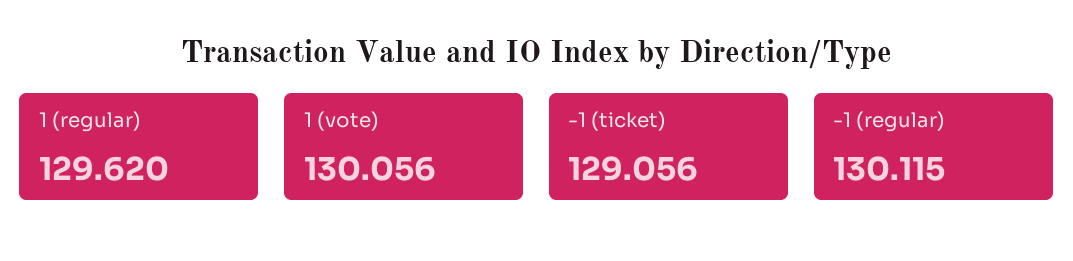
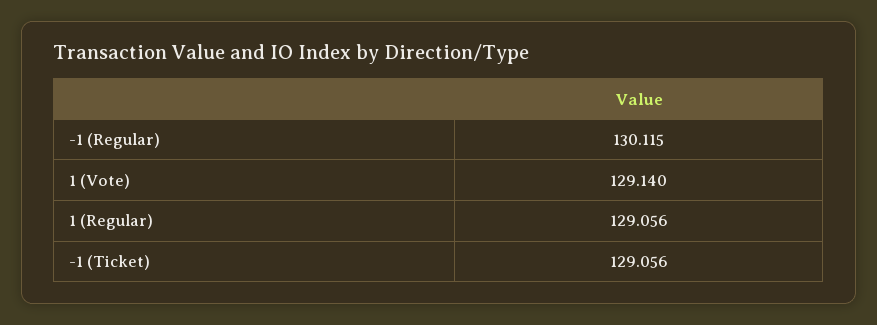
  {
-   "1 (regular)": 129.62,
+   "1 (regular)": 129.056,
-   "1 (vote)": 130.056,
+   "1 (vote)": 129.14,
    "-1 (ticket)": 129.056,
    "-1 (regular)": 130.115
  }

